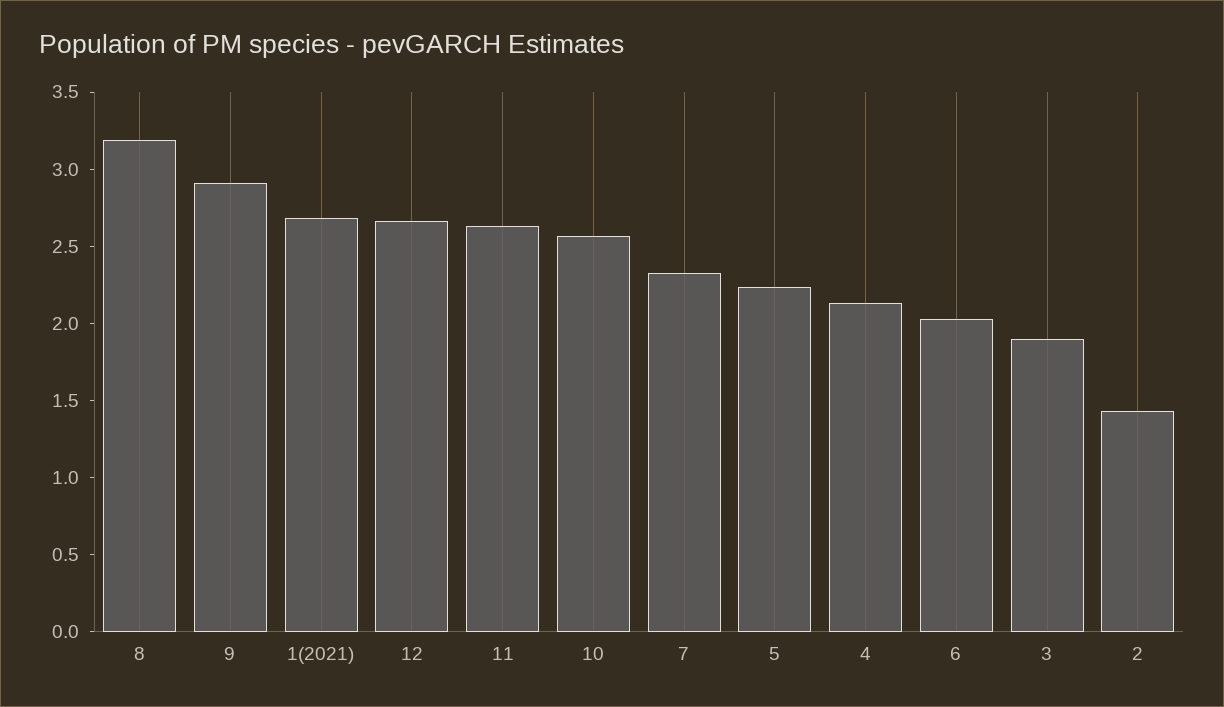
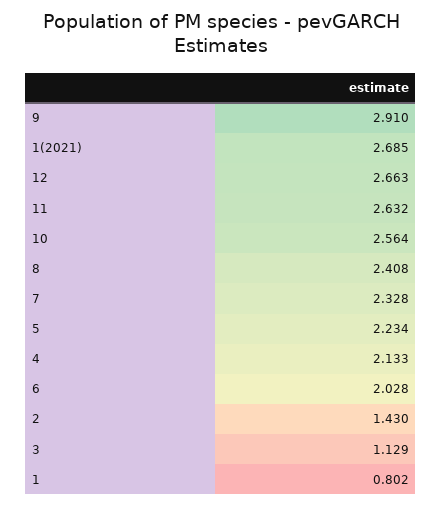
  {
-   "8": 3.2,
+   "8": 2.408,
    "9": 2.91,
    "1(2021)": 2.685,
    "12": 2.663,
    "11": 2.632,
    "10": 2.564,
    "7": 2.328,
    "5": 2.234,
    "4": 2.133,
    "6": 2.028,
-   "3": 1.9,
+   "3": 1.129,
-   "2": 1.43
+   "2": 1.43,
+   "1": 0.802
  }

